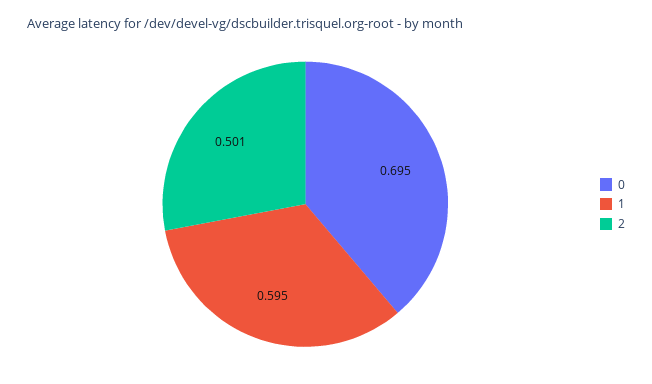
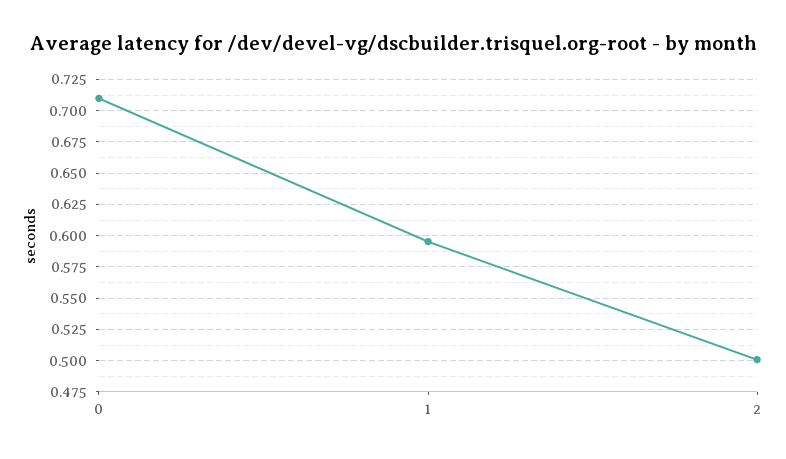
  {
-   "0": 0.695,
+   "0": 0.71,
    "1": 0.595,
    "2": 0.501
  }

